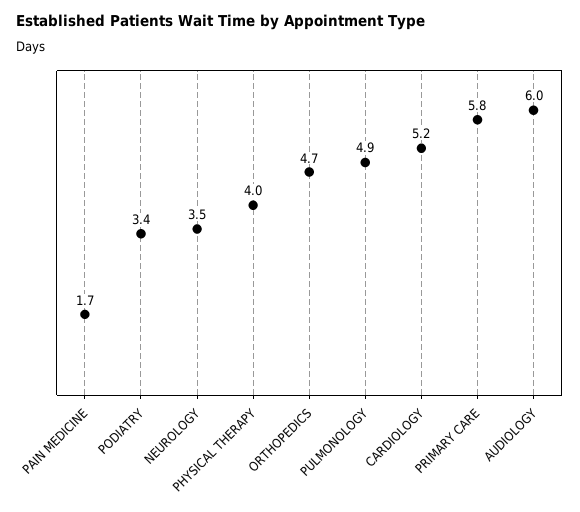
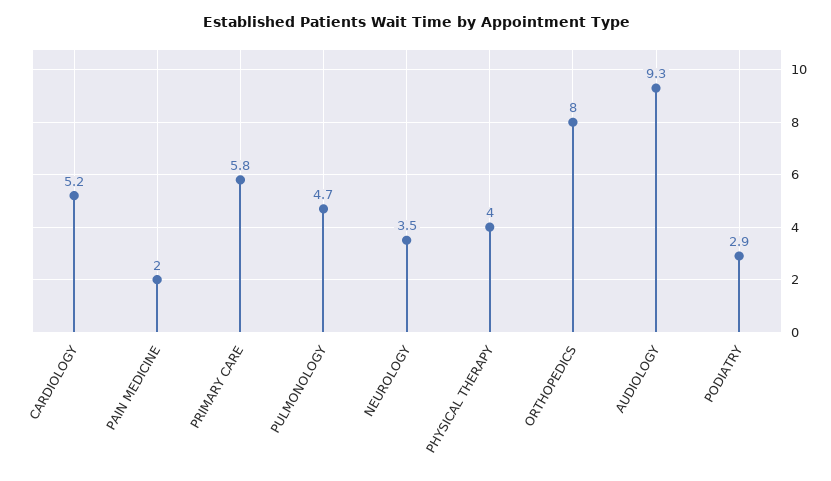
  {
-   "PAIN MEDICINE": 1.7,
+   "PAIN MEDICINE": 2,
-   "PODIATRY": 3.4,
+   "PODIATRY": 2.9,
    "NEUROLOGY": 3.5,
    "PHYSICAL THERAPY": 4,
-   "ORTHOPEDICS": 4.7,
+   "ORTHOPEDICS": 8,
-   "PULMONOLOGY": 4.9,
+   "PULMONOLOGY": 4.7,
    "CARDIOLOGY": 5.2,
    "PRIMARY CARE": 5.8,
-   "AUDIOLOGY": 6
+   "AUDIOLOGY": 9.3
  }

